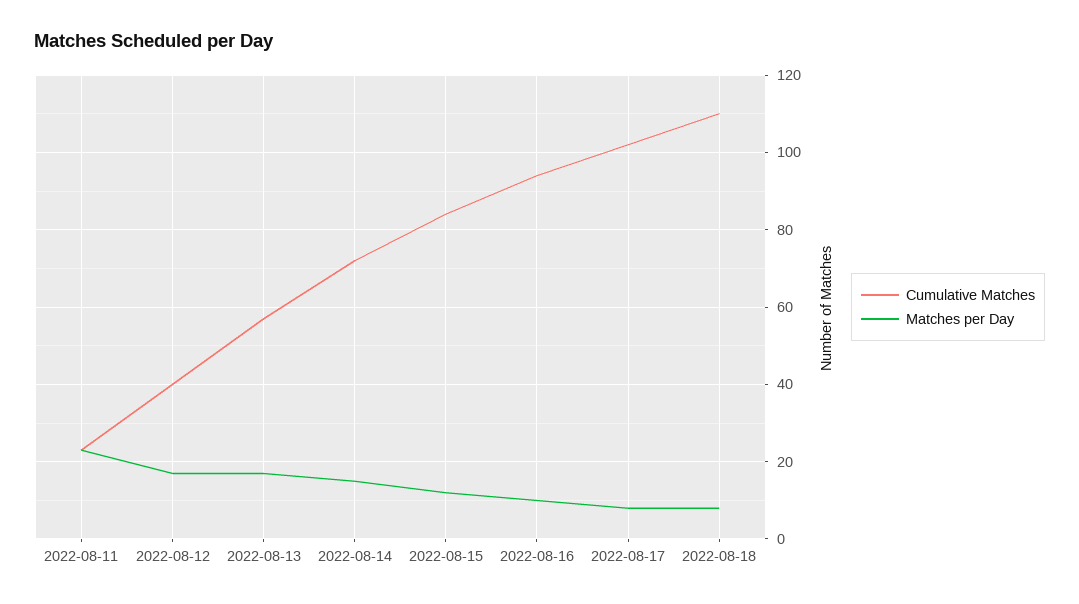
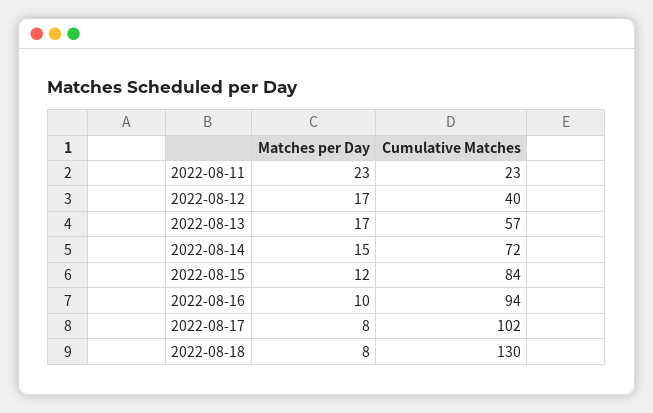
  {
    "Cumulative Matches": {
      "2022-08-11": 23,
      "2022-08-12": 40,
      "2022-08-13": 57,
      "2022-08-14": 72,
      "2022-08-15": 84,
      "2022-08-16": 94,
      "2022-08-17": 102,
-     "2022-08-18": 110
+     "2022-08-18": 130
    },
    "Matches per Day": {
      "2022-08-11": 23,
      "2022-08-12": 17,
      "2022-08-13": 17,
      "2022-08-14": 15,
      "2022-08-15": 12,
      "2022-08-16": 10,
      "2022-08-17": 8,
      "2022-08-18": 8
    }
  }

